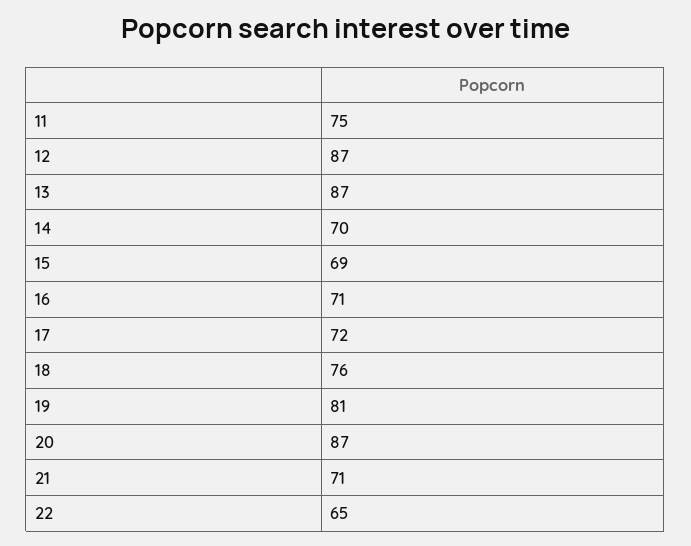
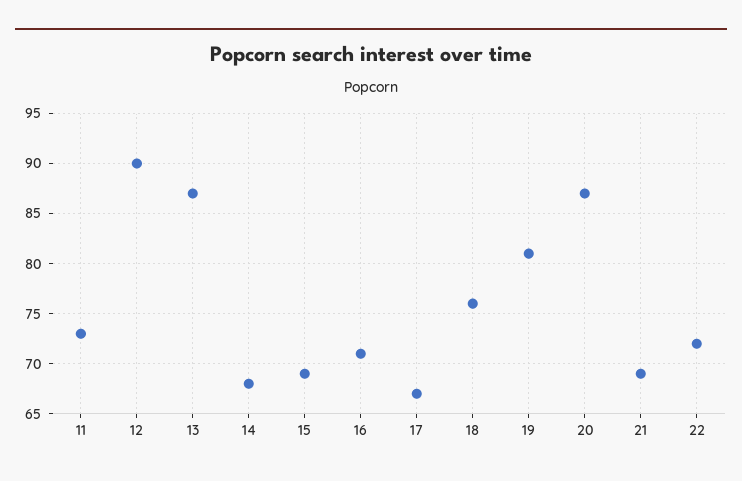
  {
-   "11": 75,
+   "11": 73,
-   "12": 87,
+   "12": 90,
    "13": 87,
-   "14": 70,
+   "14": 68,
    "15": 69,
    "16": 71,
-   "17": 72,
+   "17": 67,
    "18": 76,
    "19": 81,
    "20": 87,
-   "21": 71,
+   "21": 69,
-   "22": 65
+   "22": 72
  }

